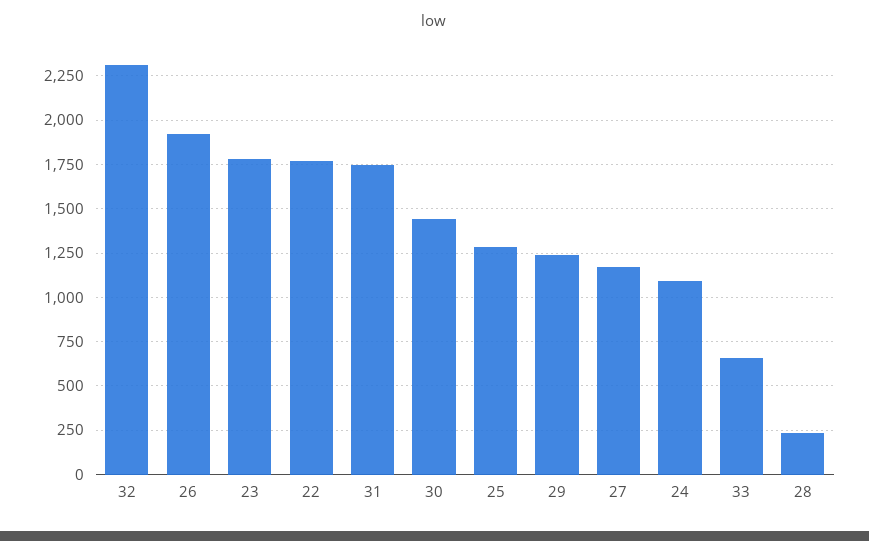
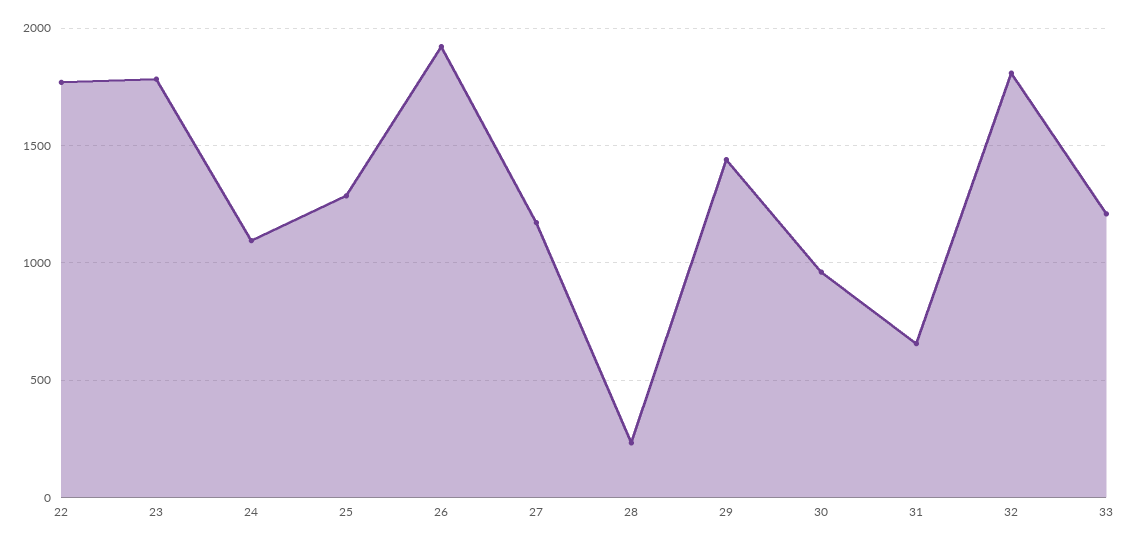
  {
-   "32": 2300,
+   "32": 1800,
    "26": 1900,
    "23": 1800,
    "22": 1750,
-   "31": 1750,
+   "31": 650,
-   "30": 1450,
+   "30": 950,
    "25": 1300,
-   "29": 1250,
+   "29": 1450,
    "27": 1150,
    "24": 1100,
-   "33": 650,
+   "33": 1200,
    "28": 250
  }

